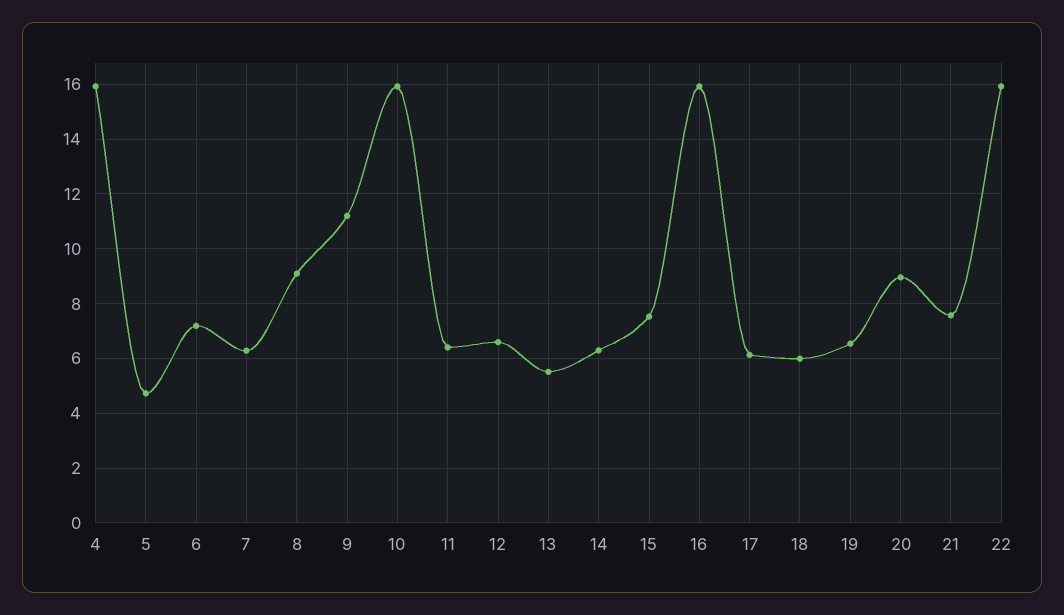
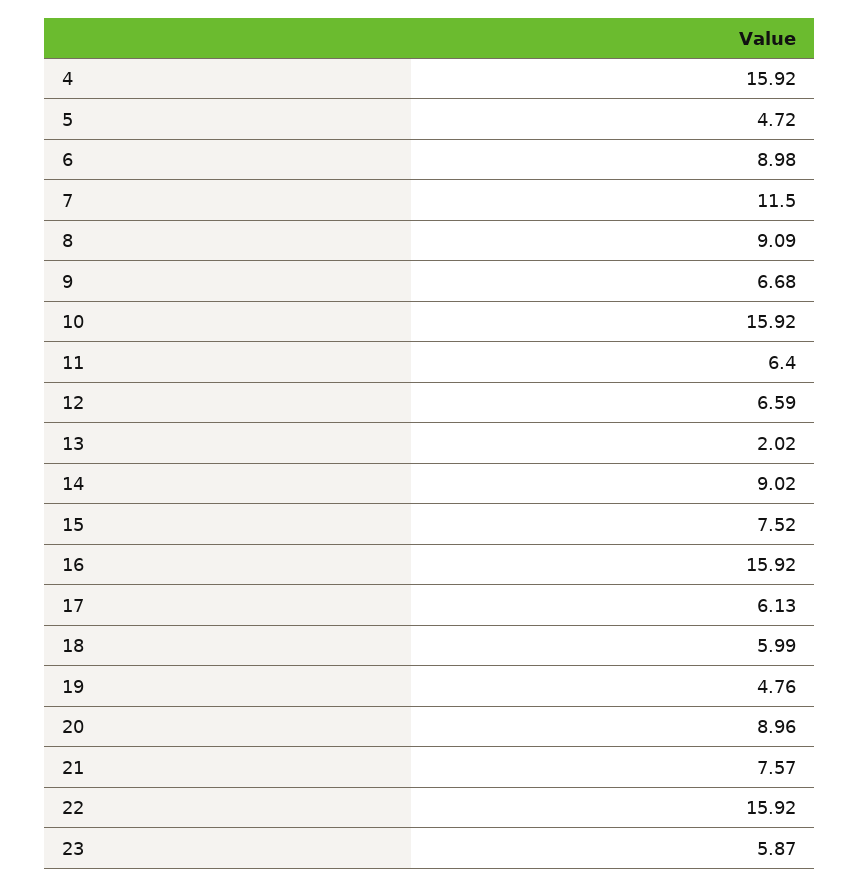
  {
    "4": 15.92,
    "5": 4.72,
-   "6": 7.25,
+   "6": 8.98,
-   "7": 6.25,
+   "7": 11.5,
    "8": 9.09,
-   "9": 11.25,
+   "9": 6.68,
    "10": 15.92,
    "11": 6.4,
    "12": 6.59,
-   "13": 5.5,
+   "13": 2.02,
-   "14": 6.25,
+   "14": 9.02,
    "15": 7.52,
    "16": 15.92,
    "17": 6.13,
    "18": 5.99,
-   "19": 6.5,
+   "19": 4.76,
    "20": 8.96,
    "21": 7.57,
-   "22": 15.92
+   "22": 15.92,
+   "23": 5.87
  }

